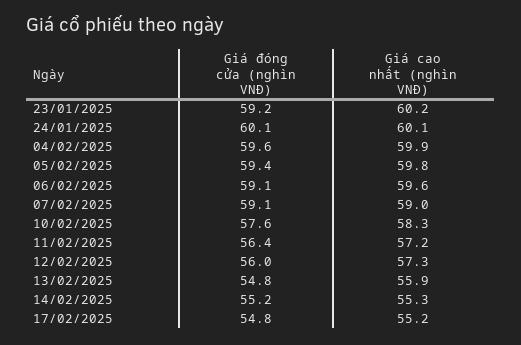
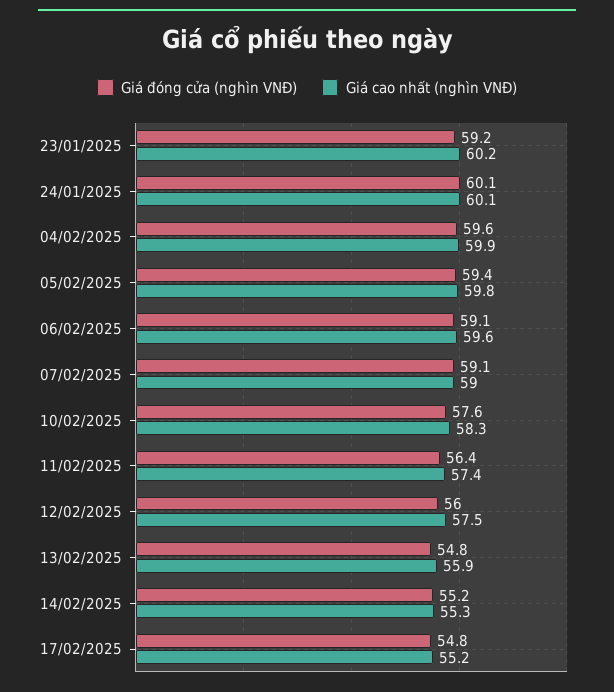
  {
    "Giá đóng cửa (nghìn VNĐ)": {
      "23/01/2025": 59.2,
      "24/01/2025": 60.1,
      "04/02/2025": 59.6,
      "05/02/2025": 59.4,
      "06/02/2025": 59.1,
      "07/02/2025": 59.1,
      "10/02/2025": 57.6,
      "11/02/2025": 56.4,
      "12/02/2025": 56,
      "13/02/2025": 54.8,
      "14/02/2025": 55.2,
      "17/02/2025": 54.8
    },
    "Giá cao nhất (nghìn VNĐ)": {
      "23/01/2025": 60.2,
      "24/01/2025": 60.1,
      "04/02/2025": 59.9,
      "05/02/2025": 59.8,
      "06/02/2025": 59.6,
      "07/02/2025": 59,
      "10/02/2025": 58.3,
-     "11/02/2025": 57.2,
+     "11/02/2025": 57.4,
-     "12/02/2025": 57.3,
+     "12/02/2025": 57.5,
      "13/02/2025": 55.9,
      "14/02/2025": 55.3,
      "17/02/2025": 55.2
    }
  }

